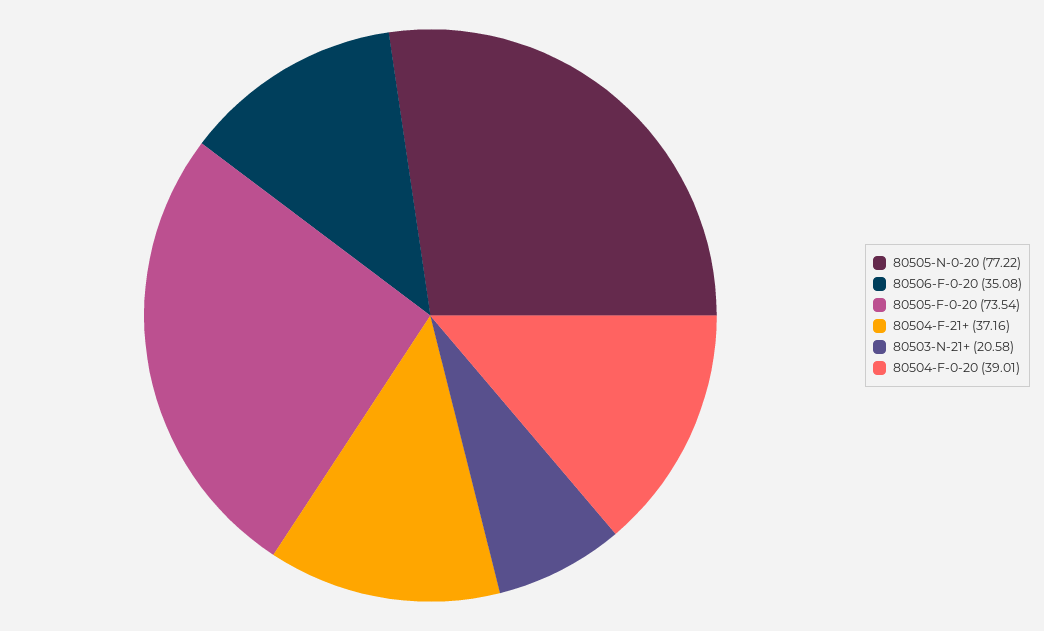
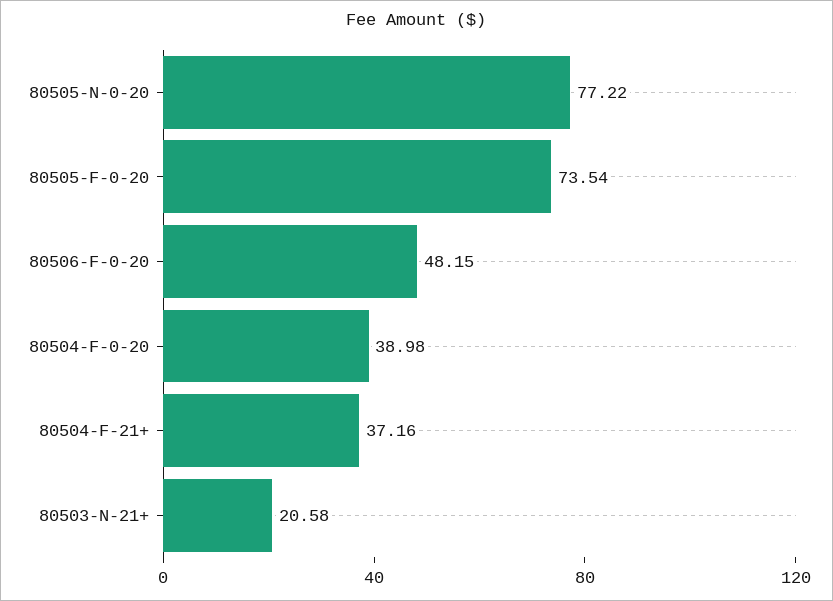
  {
    "80505-N-0-20": 77.22,
-   "80506-F-0-20": 35.08,
+   "80506-F-0-20": 48.15,
    "80505-F-0-20": 73.54,
    "80504-F-21+": 37.16,
    "80503-N-21+": 20.58,
-   "80504-F-0-20": 39.01
+   "80504-F-0-20": 38.98
  }

